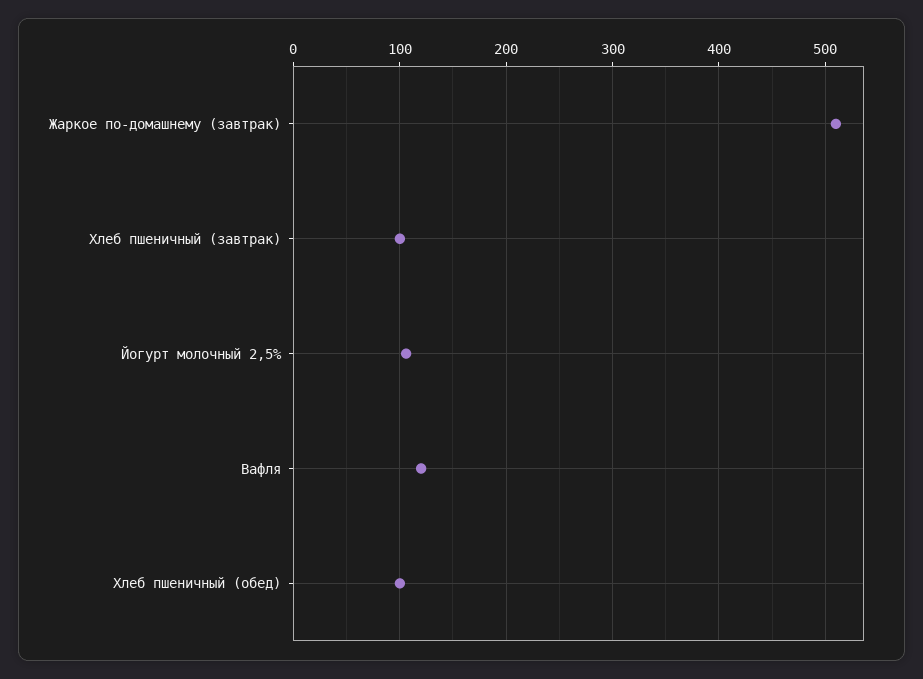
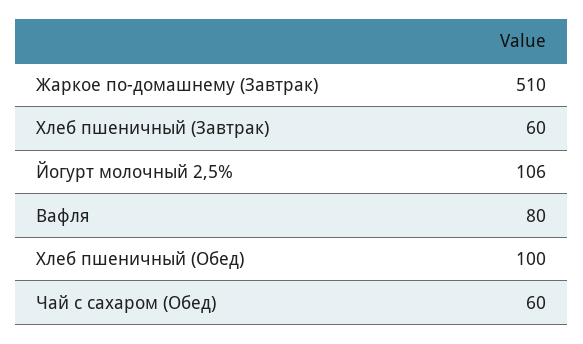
  {
    "Жаркое по-домашнему (завтрак)": 510,
-   "Хлеб пшеничный (завтрак)": 100,
+   "Хлеб пшеничный (завтрак)": 60,
    "Йогурт молочный 2,5%": 106,
-   "Вафля": 120,
+   "Вафля": 80,
-   "Хлеб пшеничный (обед)": 100
+   "Хлеб пшеничный (обед)": 100,
+   "Чай с сахаром (Обед)": 60
  }

